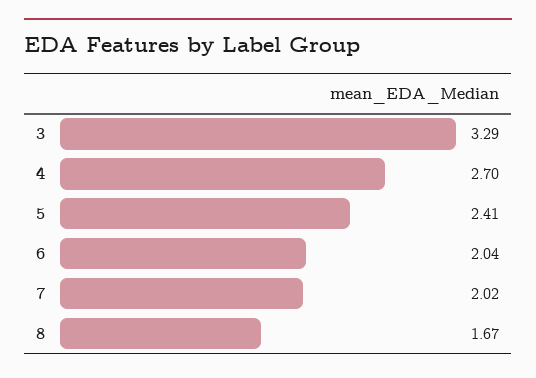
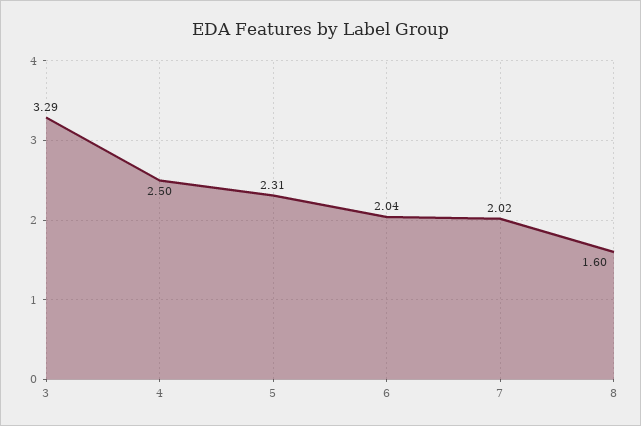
  {
    "3": 3.29,
-   "4": 2.7,
+   "4": 2.5,
-   "5": 2.41,
+   "5": 2.31,
    "6": 2.04,
    "7": 2.02,
-   "8": 1.67
+   "8": 1.6
  }

